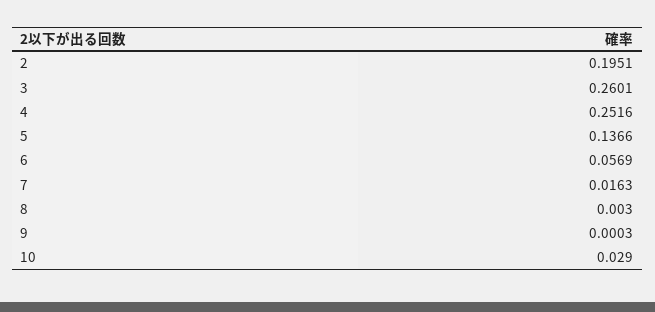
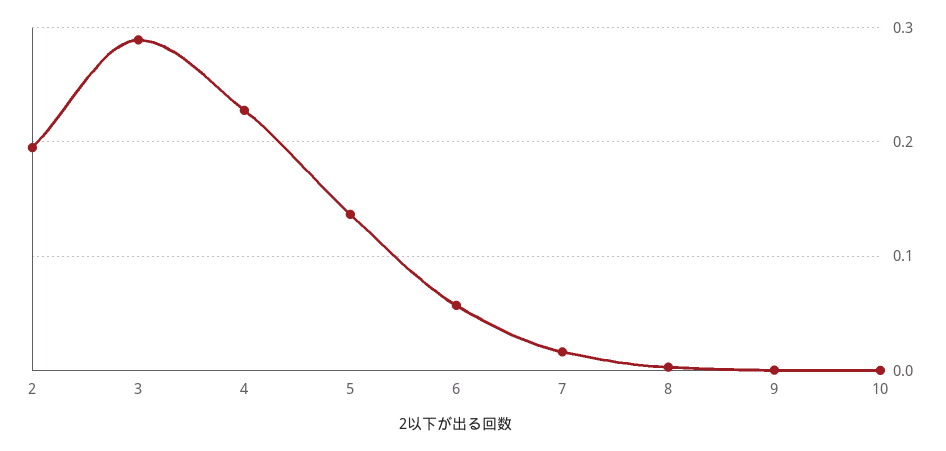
  {
    "2": 0.1951,
-   "3": 0.2601,
+   "3": 0.29,
-   "4": 0.2516,
+   "4": 0.23,
    "5": 0.1366,
    "6": 0.0569,
    "7": 0.0163,
    "8": 0.003,
    "9": 0.0003,
-   "10": 0.029
+   "10": 0
  }

